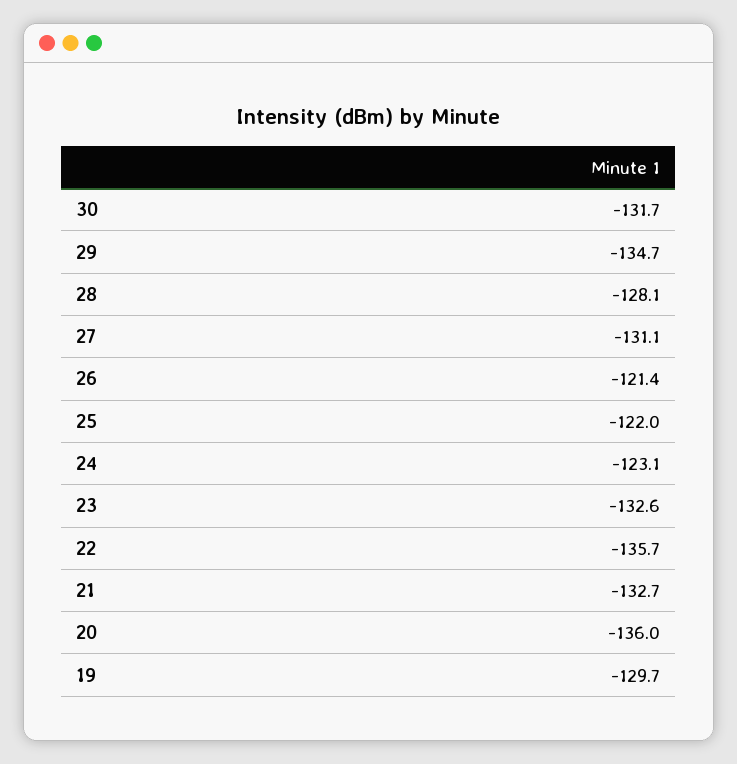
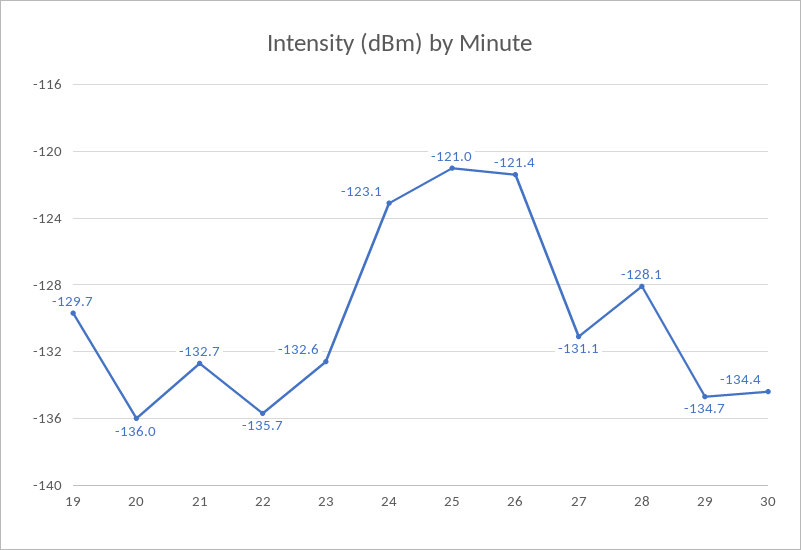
  {
-   "30": -131.7,
+   "30": -134.4,
    "29": -134.7,
    "28": -128.1,
    "27": -131.1,
    "26": -121.4,
-   "25": -122,
+   "25": -121,
    "24": -123.1,
    "23": -132.6,
    "22": -135.7,
    "21": -132.7,
    "20": -136,
    "19": -129.7
  }

